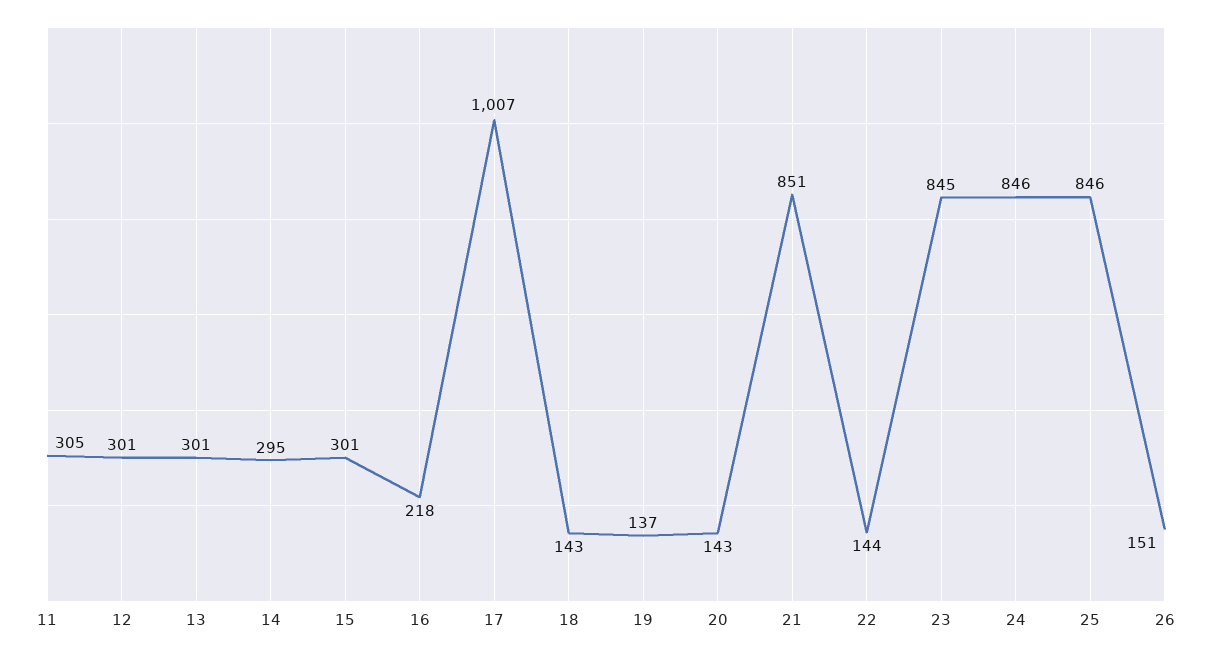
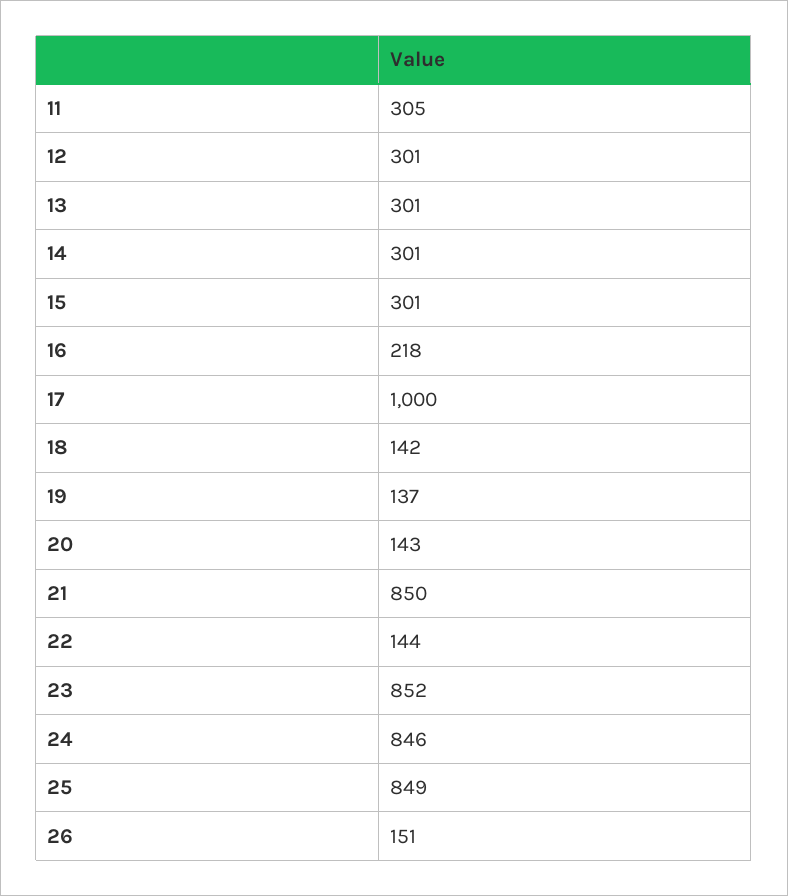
  {
    "11": 305,
    "12": 301,
    "13": 301,
-   "14": 295,
+   "14": 301,
    "15": 301,
    "16": 218,
-   "17": 1007,
+   "17": 1000,
-   "18": 143,
+   "18": 142,
    "19": 137,
    "20": 143,
-   "21": 851,
+   "21": 850,
    "22": 144,
-   "23": 845,
+   "23": 852,
    "24": 846,
-   "25": 846,
+   "25": 849,
    "26": 151
  }

